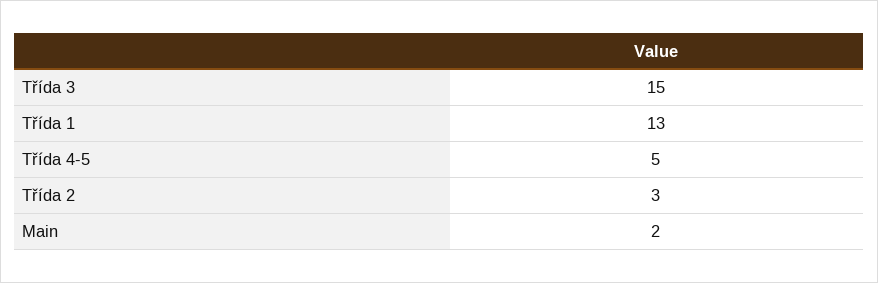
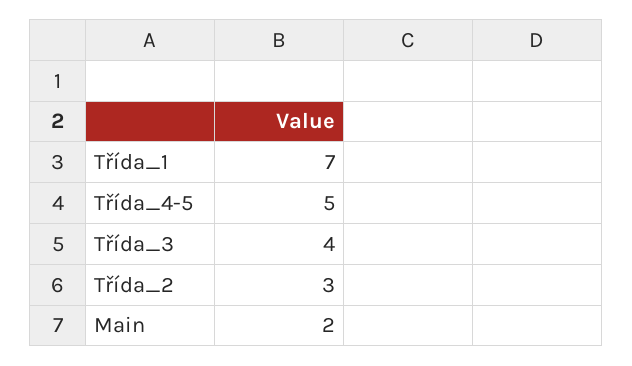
  {
-   "Třída 3": 15,
+   "Třída 3": 4,
-   "Třída 1": 13,
+   "Třída 1": 7,
    "Třída 4-5": 5,
    "Třída 2": 3,
    "Main": 2
  }

